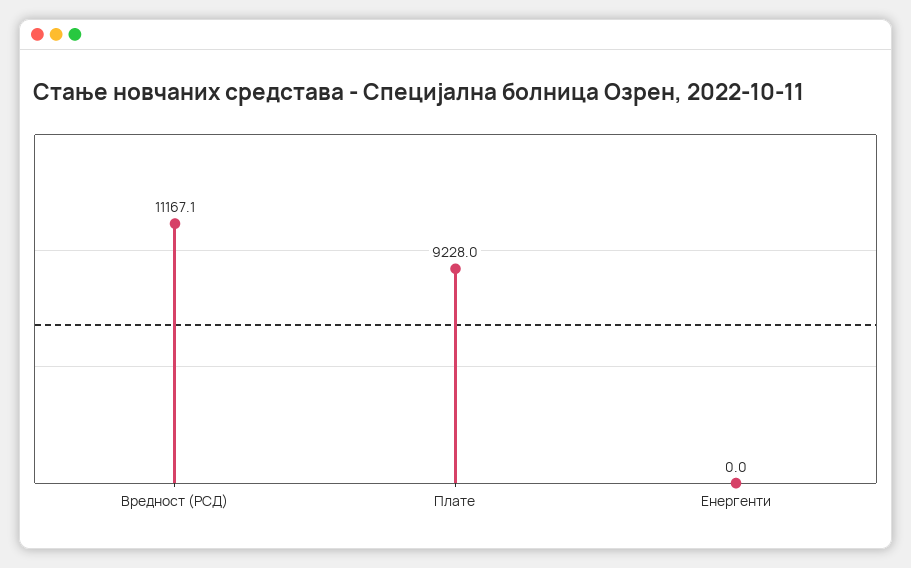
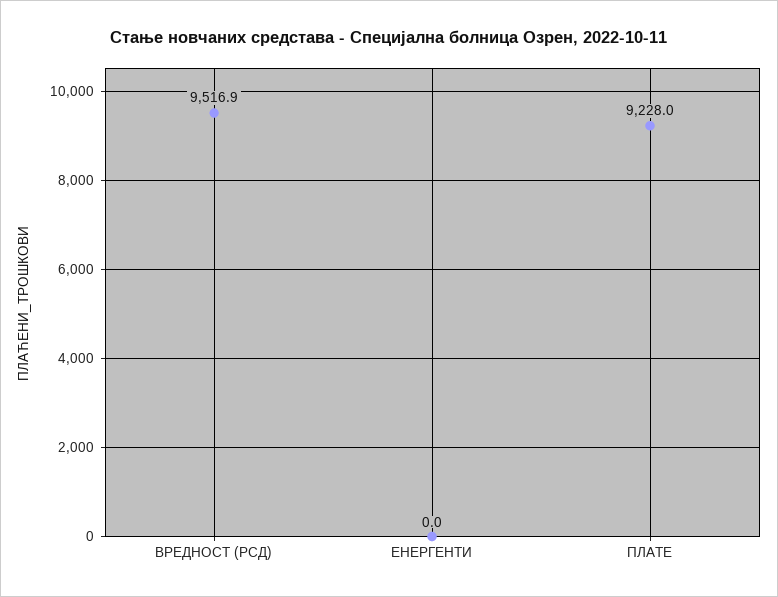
  {
-   "Вредност (РСД)": 11167.1,
+   "Вредност (РСД)": 9516.9,
    "Плате": 9228,
    "Енергенти": 0
  }

